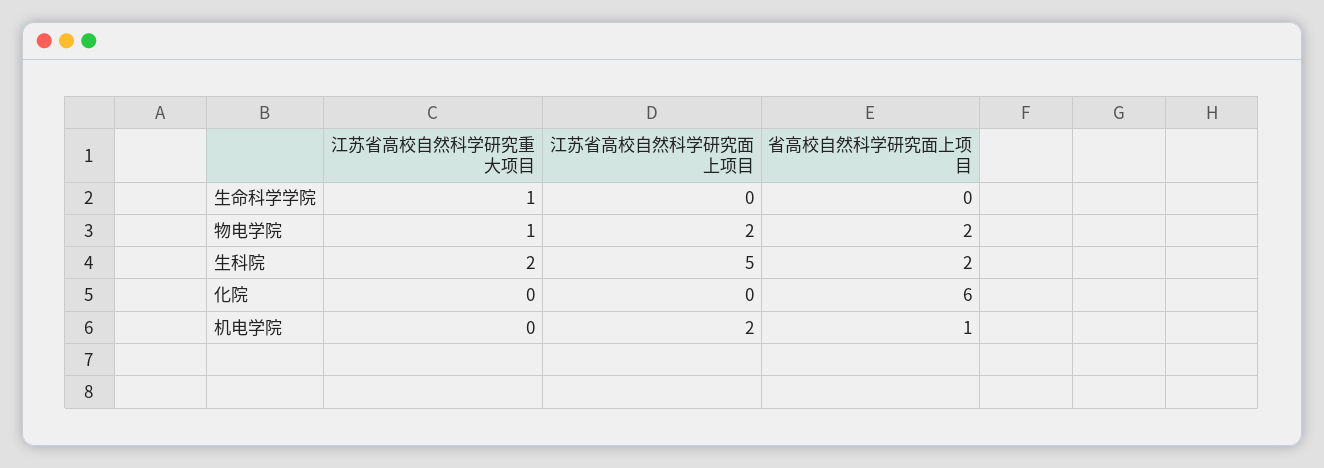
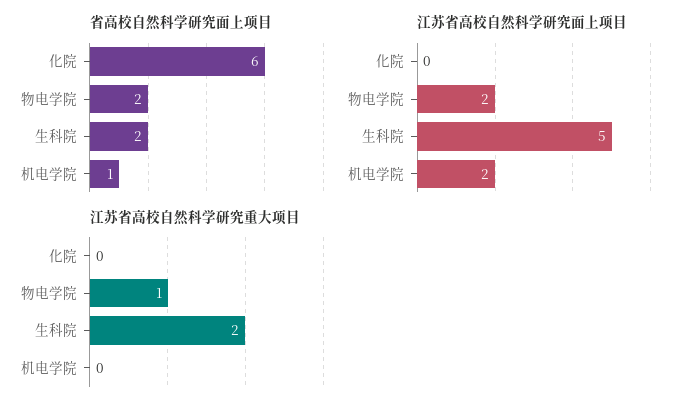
  {
    "江苏省高校自然科学研究重大项目": {
-     "生命科学学院": 1,
      "物电学院": 1,
      "生科院": 2,
      "化院": 0,
      "机电学院": 0
    },
    "江苏省高校自然科学研究面上项目": {
-     "生命科学学院": 0,
      "物电学院": 2,
      "生科院": 5,
      "化院": 0,
      "机电学院": 2
    },
    "省高校自然科学研究面上项目": {
-     "生命科学学院": 0,
      "物电学院": 2,
      "生科院": 2,
      "化院": 6,
      "机电学院": 1
    }
  }

